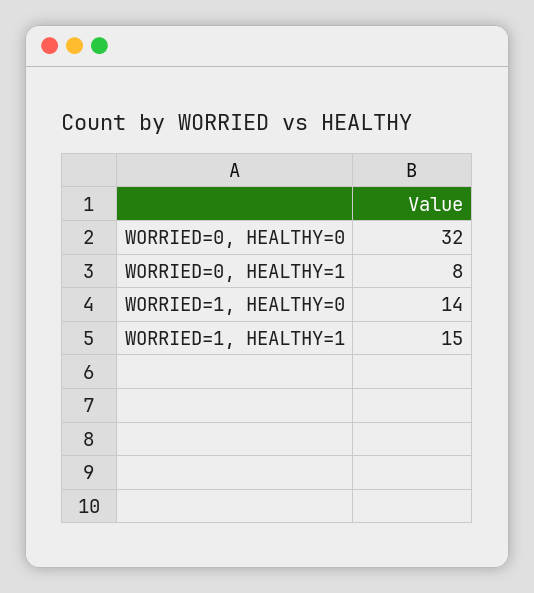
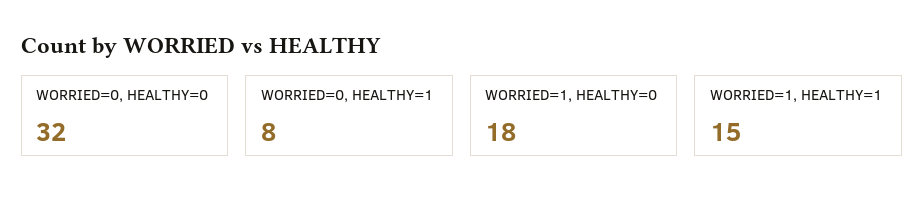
  {
    "WORRIED=0, HEALTHY=0": 32,
    "WORRIED=0, HEALTHY=1": 8,
-   "WORRIED=1, HEALTHY=0": 14,
+   "WORRIED=1, HEALTHY=0": 18,
    "WORRIED=1, HEALTHY=1": 15
  }

